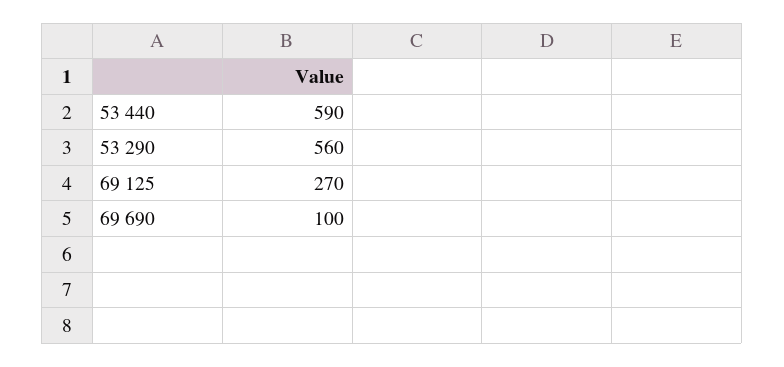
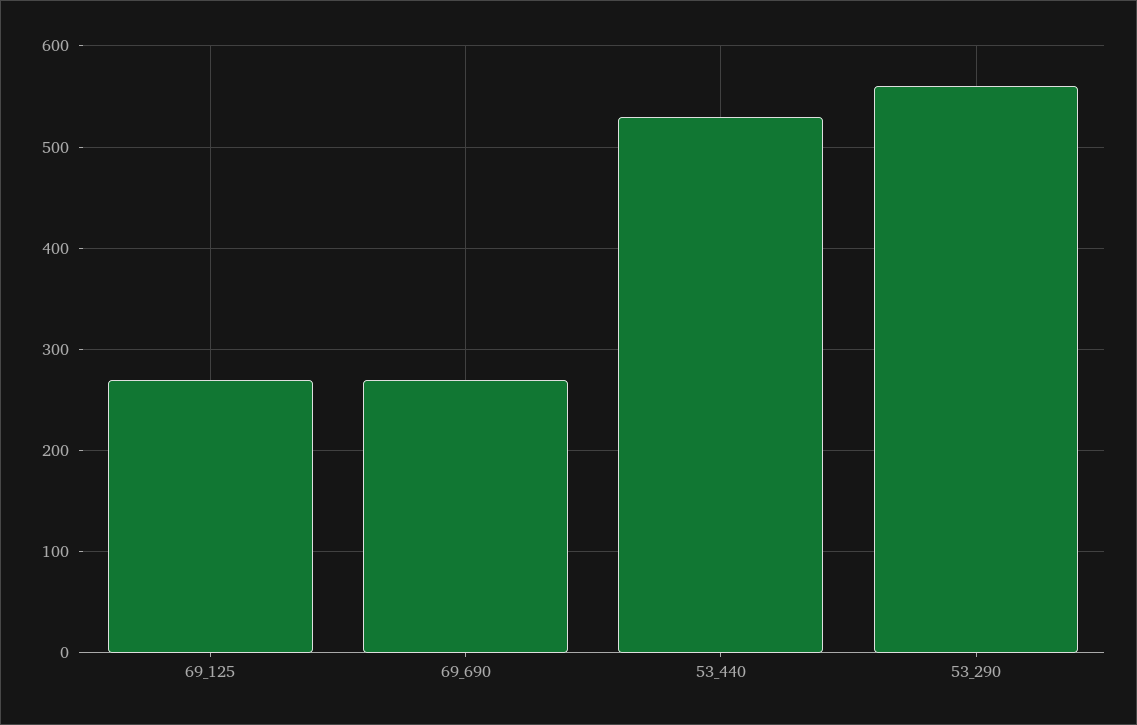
  {
-   "53 440": 590,
+   "53 440": 530,
    "53 290": 560,
    "69 125": 270,
-   "69 690": 100
+   "69 690": 270
  }

